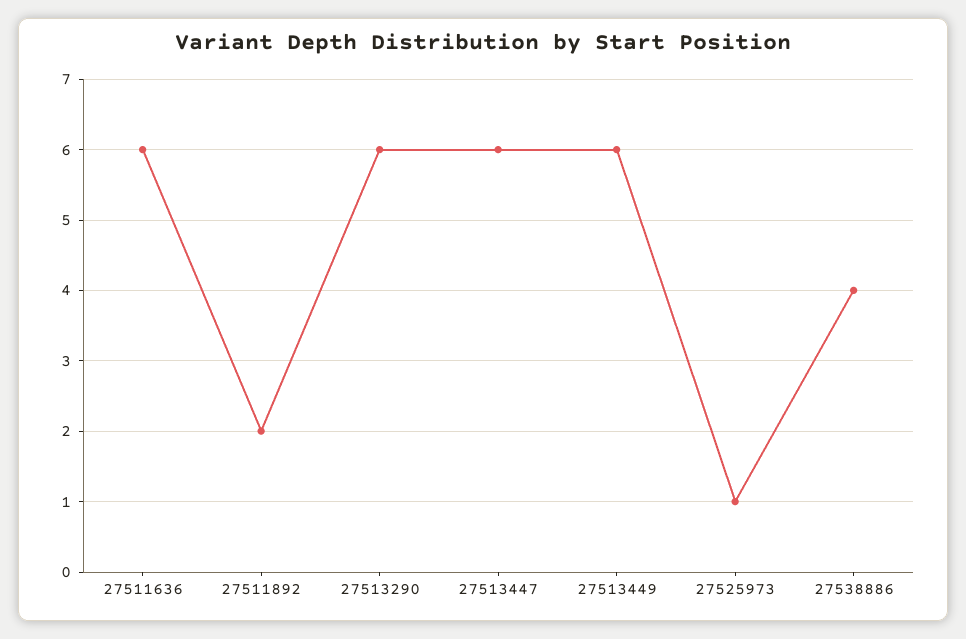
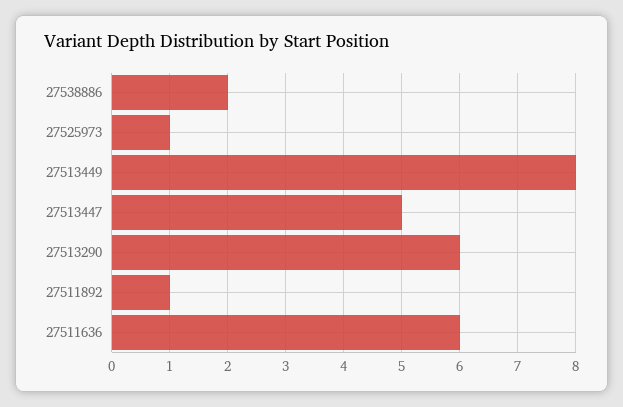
  {
    "27511636": 6,
-   "27511892": 2,
+   "27511892": 1,
    "27513290": 6,
-   "27513447": 6,
+   "27513447": 5,
-   "27513449": 6,
+   "27513449": 8,
    "27525973": 1,
-   "27538886": 4
+   "27538886": 2
  }

